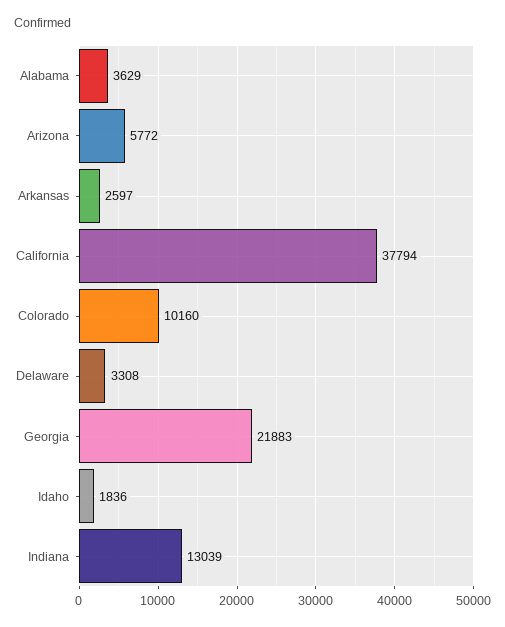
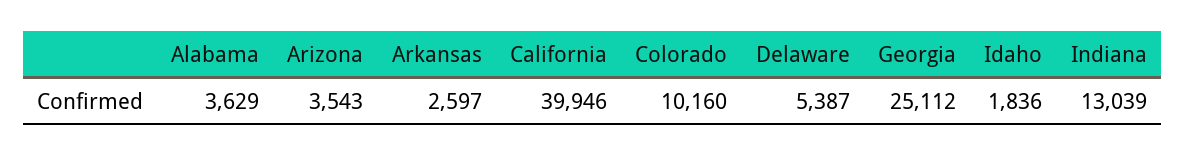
  {
    "Alabama": 3629,
-   "Arizona": 5772,
+   "Arizona": 3543,
    "Arkansas": 2597,
-   "California": 37794,
+   "California": 39946,
    "Colorado": 10160,
-   "Delaware": 3308,
+   "Delaware": 5387,
-   "Georgia": 21883,
+   "Georgia": 25112,
    "Idaho": 1836,
    "Indiana": 13039
  }

